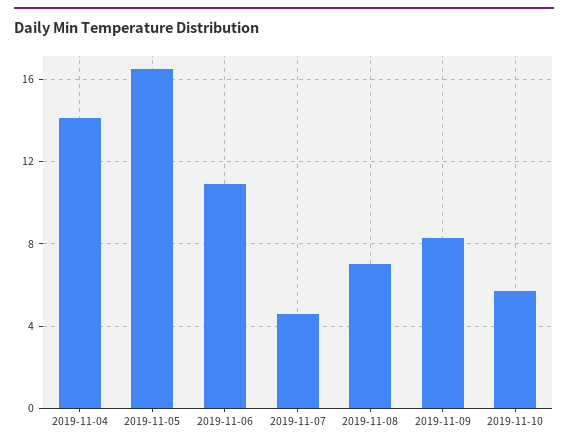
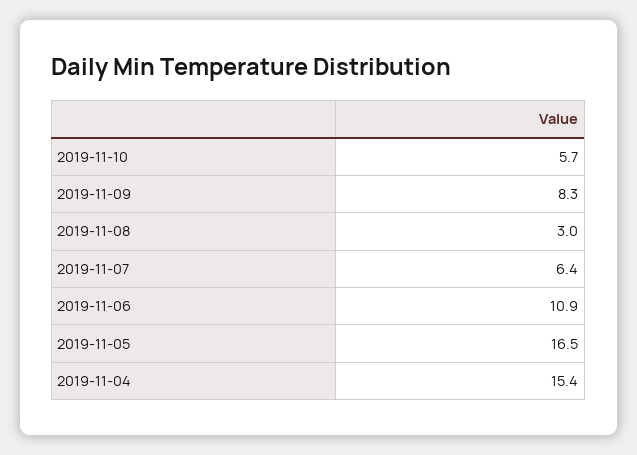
  {
-   "2019-11-04": 14,
+   "2019-11-04": 15.4,
    "2019-11-05": 16.5,
    "2019-11-06": 10.9,
-   "2019-11-07": 4.5,
+   "2019-11-07": 6.4,
-   "2019-11-08": 7,
+   "2019-11-08": 3,
    "2019-11-09": 8.3,
    "2019-11-10": 5.7
  }

